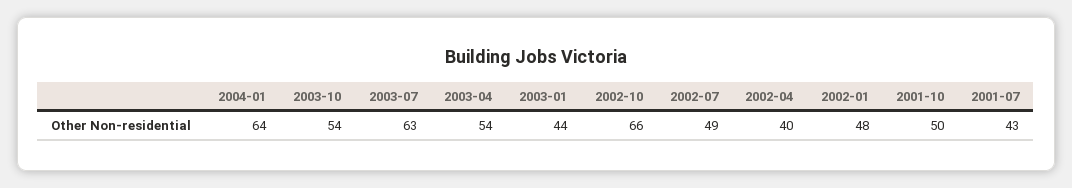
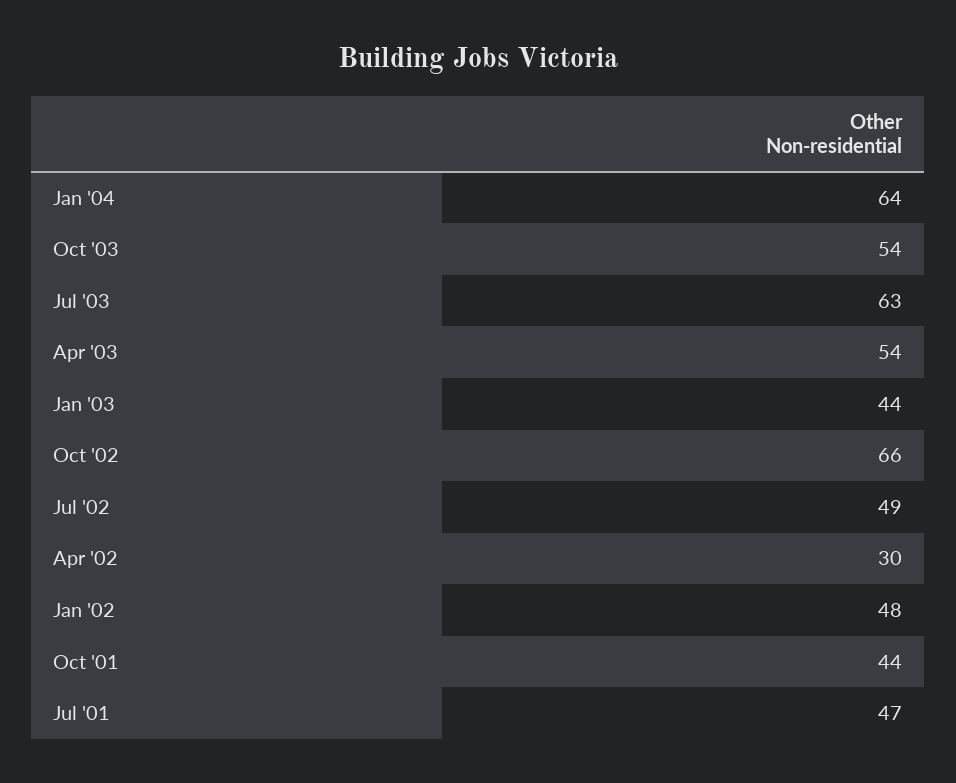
  {
    "2004-01": 64,
    "2003-10": 54,
    "2003-07": 63,
    "2003-04": 54,
    "2003-01": 44,
    "2002-10": 66,
    "2002-07": 49,
-   "2002-04": 40,
+   "2002-04": 30,
    "2002-01": 48,
-   "2001-10": 50,
+   "2001-10": 44,
-   "2001-07": 43
+   "2001-07": 47
  }

